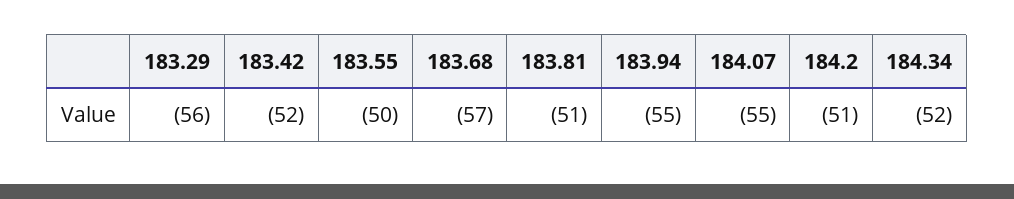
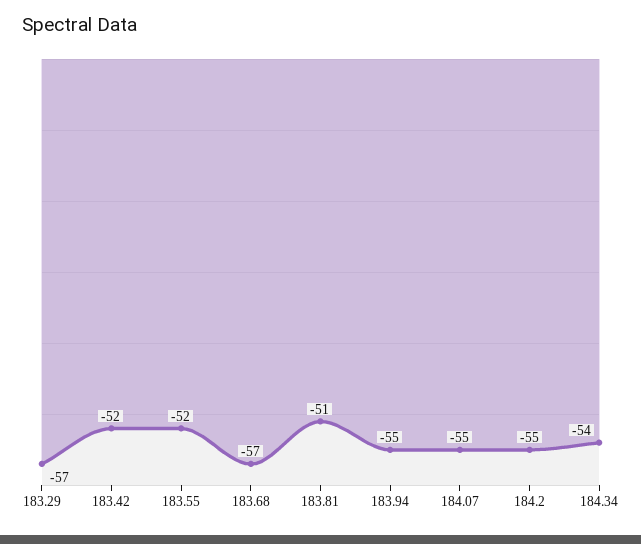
  {
-   "183.29": -56,
+   "183.29": -57,
    "183.42": -52,
-   "183.55": -50,
+   "183.55": -52,
    "183.68": -57,
    "183.81": -51,
    "183.94": -55,
    "184.07": -55,
-   "184.2": -51,
+   "184.2": -55,
-   "184.34": -52
+   "184.34": -54
  }

